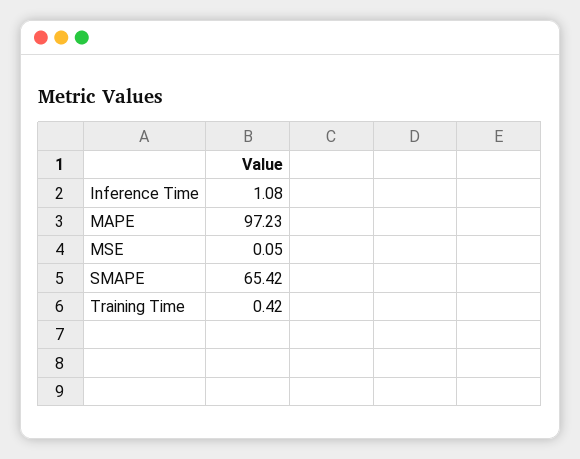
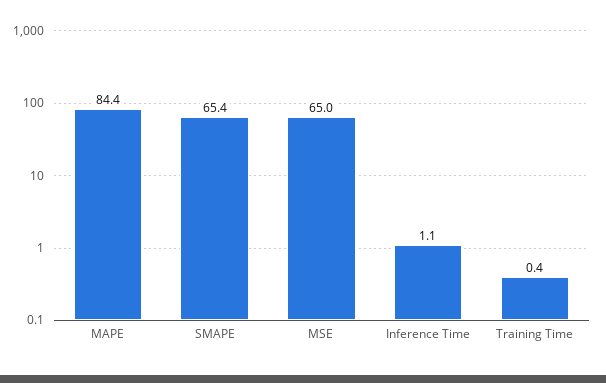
  {
    "Inference Time": 1.08,
-   "MAPE": 97.23,
+   "MAPE": 84.4,
-   "MSE": 0.05,
+   "MSE": 65,
    "SMAPE": 65.42,
    "Training Time": 0.42
  }

